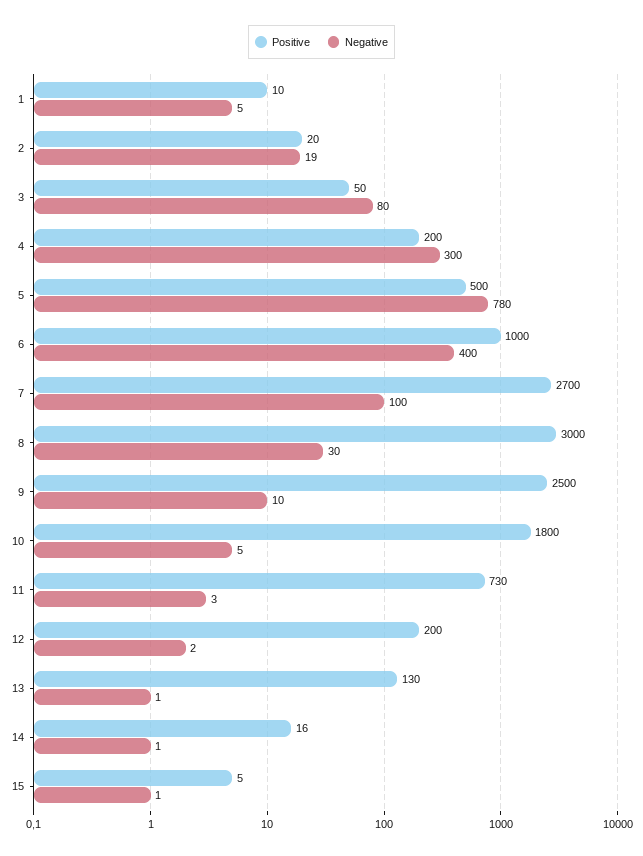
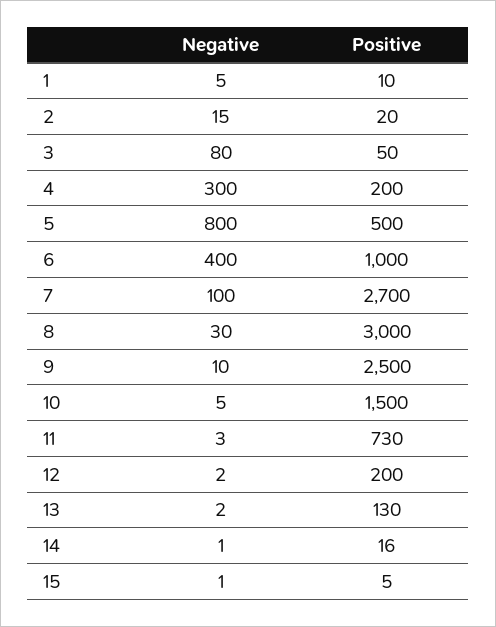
  {
    "Positive": {
      "1": 10,
      "2": 20,
      "3": 50,
      "4": 200,
      "5": 500,
      "6": 1000,
      "7": 2700,
      "8": 3000,
      "9": 2500,
-     "10": 1800,
+     "10": 1500,
      "11": 730,
      "12": 200,
      "13": 130,
      "14": 16,
      "15": 5
    },
    "Negative": {
      "1": 5,
-     "2": 19,
+     "2": 15,
      "3": 80,
      "4": 300,
-     "5": 780,
+     "5": 800,
      "6": 400,
      "7": 100,
      "8": 30,
      "9": 10,
      "10": 5,
      "11": 3,
      "12": 2,
-     "13": 1,
+     "13": 2,
      "14": 1,
      "15": 1
    }
  }

